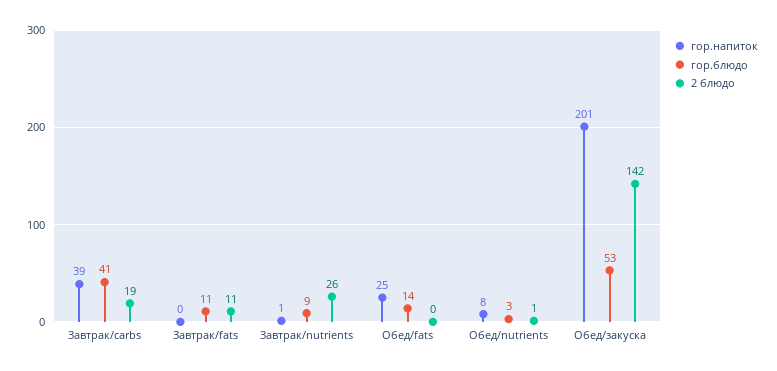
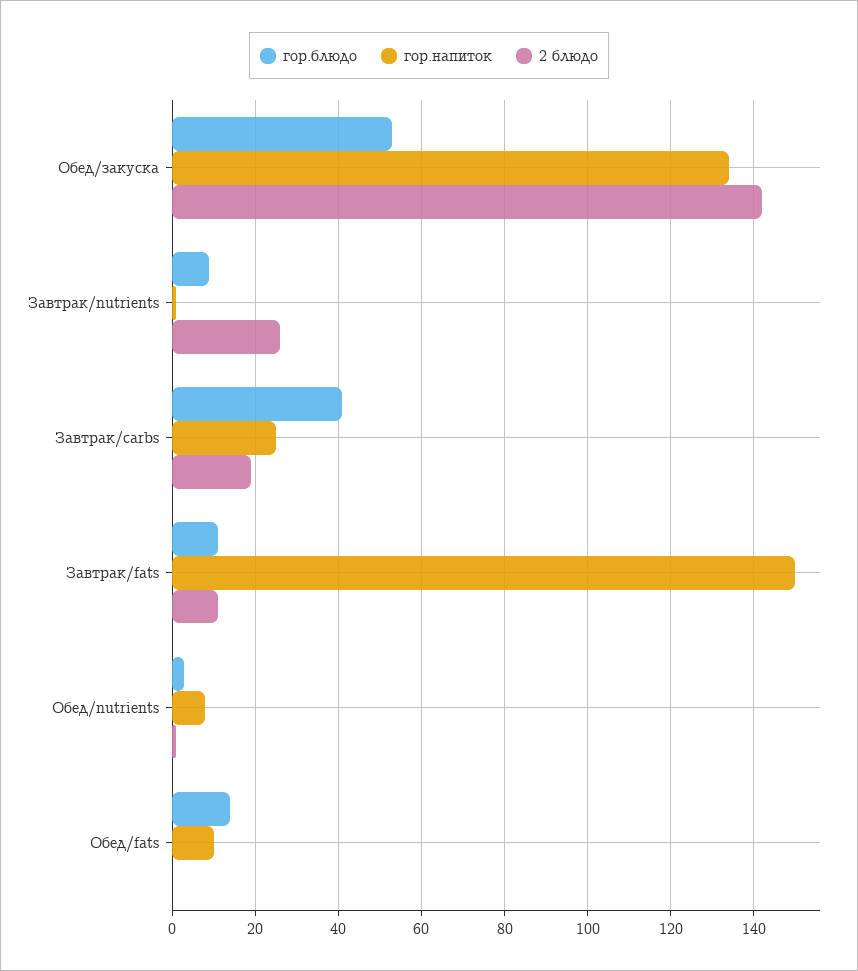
  {
    "гор.напиток": {
-     "Завтрак/carbs": 39,
+     "Завтрак/carbs": 25,
-     "Завтрак/fats": 0,
+     "Завтрак/fats": 150,
      "Завтрак/nutrients": 1,
-     "Обед/fats": 25,
+     "Обед/fats": 10,
      "Обед/nutrients": 8,
-     "Обед/закуска": 201
+     "Обед/закуска": 135
    },
    "гор.блюдо": {
      "Завтрак/carbs": 41,
      "Завтрак/fats": 11,
      "Завтрак/nutrients": 9,
      "Обед/fats": 14,
      "Обед/nutrients": 3,
      "Обед/закуска": 53
    },
    "2 блюдо": {
      "Завтрак/carbs": 19,
      "Завтрак/fats": 11,
      "Завтрак/nutrients": 26,
      "Обед/fats": 0,
      "Обед/nutrients": 1,
      "Обед/закуска": 142
    }
  }

